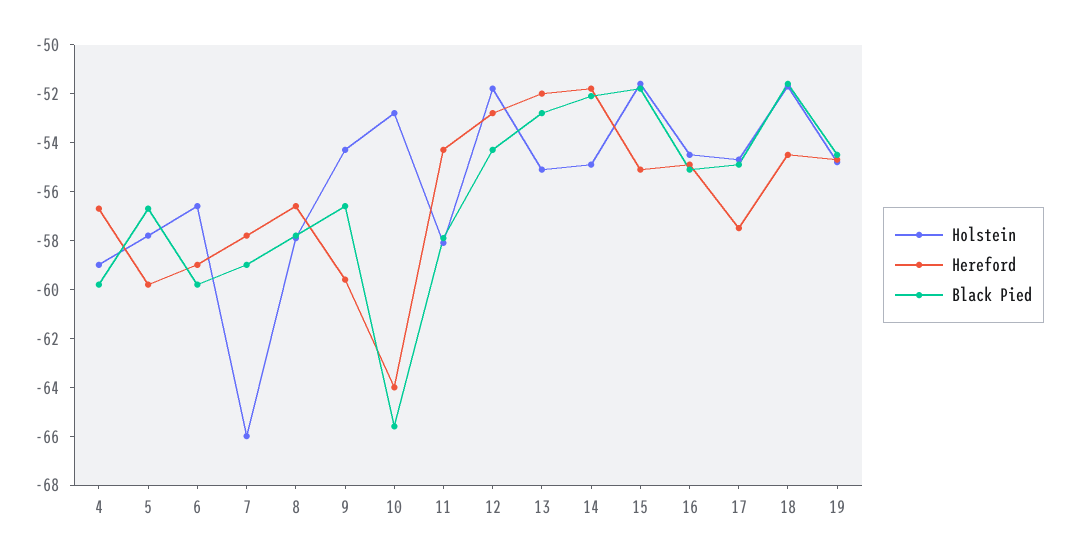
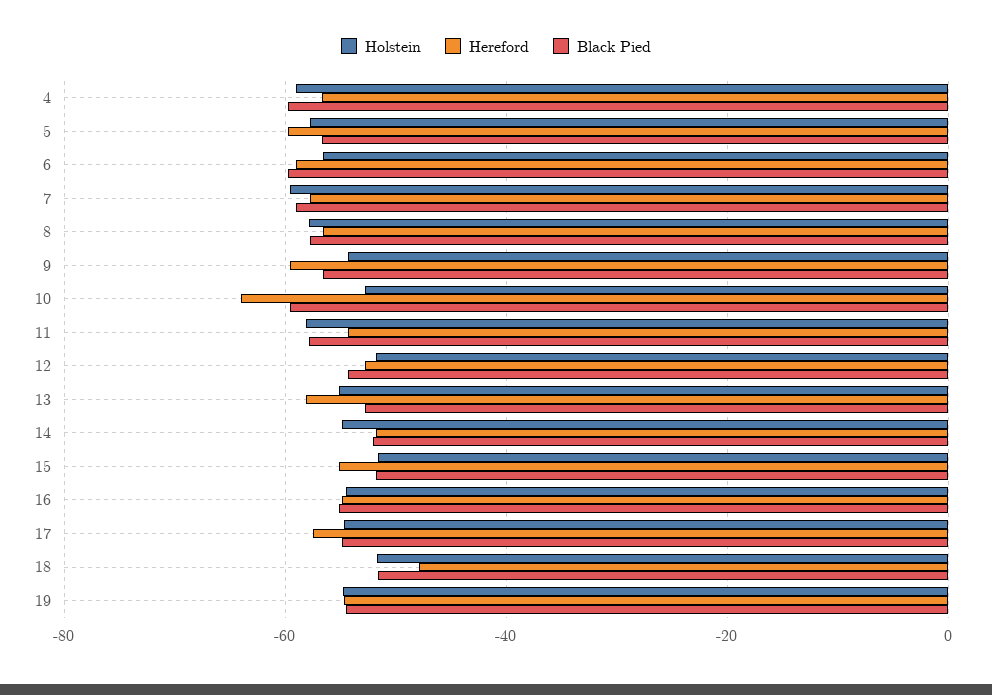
  {
    "Holstein": {
      "4": -59,
      "5": -58,
      "6": -56.5,
-     "7": -66,
+     "7": -60,
      "8": -58,
      "9": -54.5,
      "10": -53,
      "11": -58,
      "12": -52,
      "13": -55,
      "14": -55,
      "15": -51.5,
      "16": -54.5,
      "17": -54.5,
      "18": -51.5,
      "19": -55
    },
    "Hereford": {
      "4": -56.5,
      "5": -60,
      "6": -59,
      "7": -58,
      "8": -56.5,
      "9": -59.5,
      "10": -64,
      "11": -54.5,
      "12": -53,
-     "13": -52,
+     "13": -58,
      "14": -52,
      "15": -55,
      "16": -55,
      "17": -57.5,
-     "18": -54.5,
+     "18": -48,
      "19": -54.5
    },
    "Black Pied": {
      "4": -60,
      "5": -56.5,
      "6": -60,
      "7": -59,
      "8": -58,
      "9": -56.5,
-     "10": -65.5,
+     "10": -60,
      "11": -58,
      "12": -54.5,
      "13": -53,
      "14": -52,
      "15": -52,
      "16": -55,
      "17": -55,
      "18": -51.5,
      "19": -54.5
    }
  }

